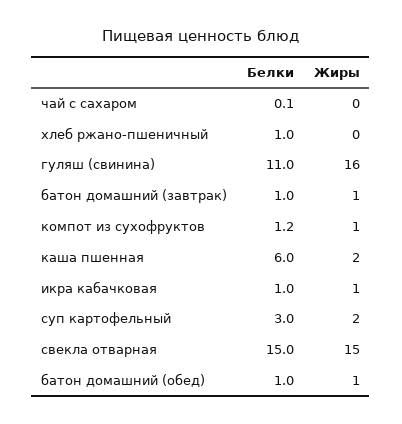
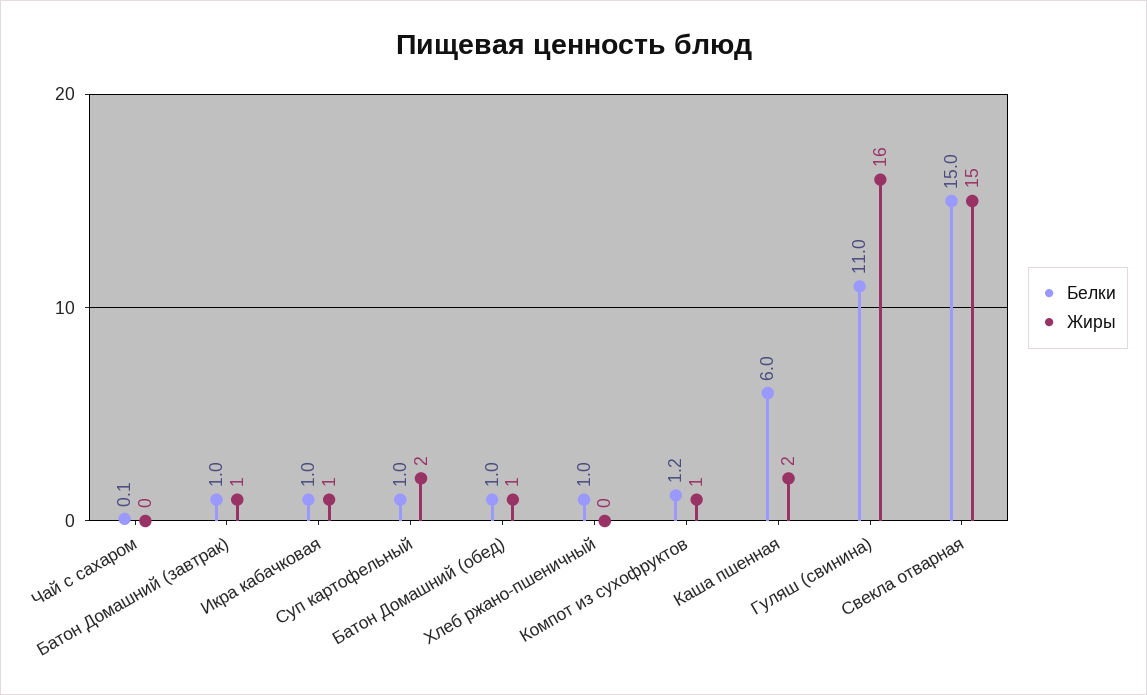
  {
    "Белки": {
      "чай с сахаром": 0.1,
      "хлеб ржано-пшеничный": 1,
      "гуляш (свинина)": 11,
      "батон домашний (завтрак)": 1,
      "компот из сухофруктов": 1.2,
      "каша пшенная": 6,
      "икра кабачковая": 1,
-     "суп картофельный": 3,
+     "суп картофельный": 1,
      "свекла отварная": 15,
      "батон домашний (обед)": 1
    },
    "Жиры": {
      "чай с сахаром": 0,
      "хлеб ржано-пшеничный": 0,
      "гуляш (свинина)": 16,
      "батон домашний (завтрак)": 1,
      "компот из сухофруктов": 1,
      "каша пшенная": 2,
      "икра кабачковая": 1,
      "суп картофельный": 2,
      "свекла отварная": 15,
      "батон домашний (обед)": 1
    }
  }

